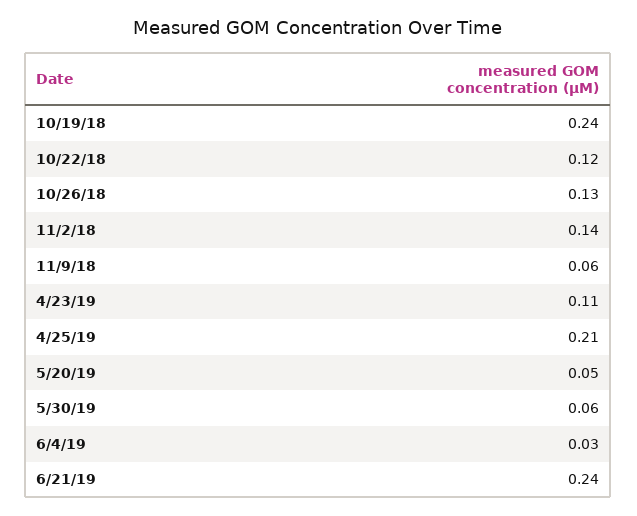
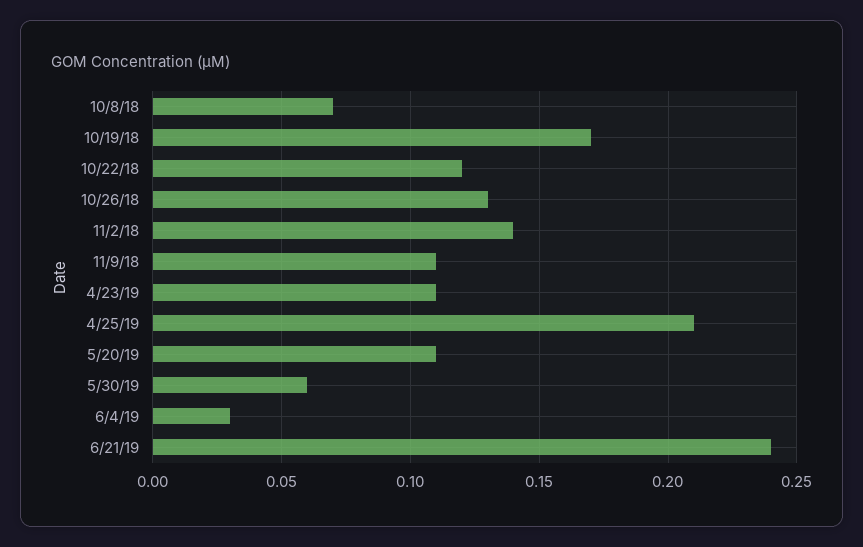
  {
-   "10/19/18": 0.24,
+   "10/19/18": 0.17,
    "10/22/18": 0.12,
    "10/26/18": 0.13,
    "11/2/18": 0.14,
-   "11/9/18": 0.06,
+   "11/9/18": 0.11,
    "4/23/19": 0.11,
    "4/25/19": 0.21,
-   "5/20/19": 0.05,
+   "5/20/19": 0.11,
    "5/30/19": 0.06,
    "6/4/19": 0.03,
-   "6/21/19": 0.24
+   "6/21/19": 0.24,
+   "10/8/18": 0.07
  }

